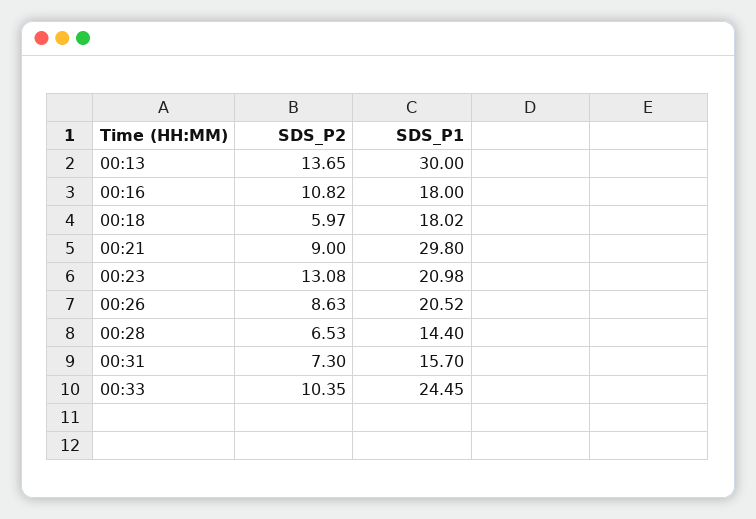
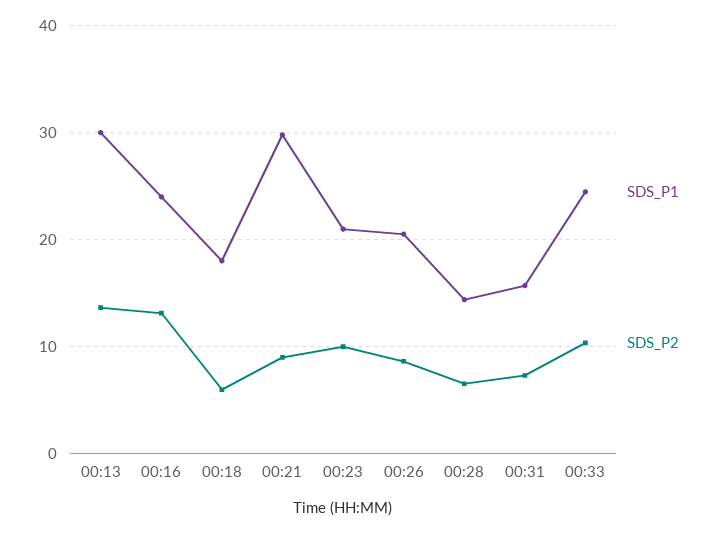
  {
    "SDS_P2": {
      "00:13": 13.65,
-     "00:16": 10.82,
+     "00:16": 13,
      "00:18": 5.97,
      "00:21": 9,
-     "00:23": 13.08,
+     "00:23": 10,
      "00:26": 8.63,
      "00:28": 6.53,
      "00:31": 7.3,
      "00:33": 10.35
    },
    "SDS_P1": {
      "00:13": 30,
-     "00:16": 18,
+     "00:16": 24,
      "00:18": 18.02,
      "00:21": 29.8,
      "00:23": 20.98,
      "00:26": 20.52,
      "00:28": 14.4,
      "00:31": 15.7,
      "00:33": 24.45
    }
  }

